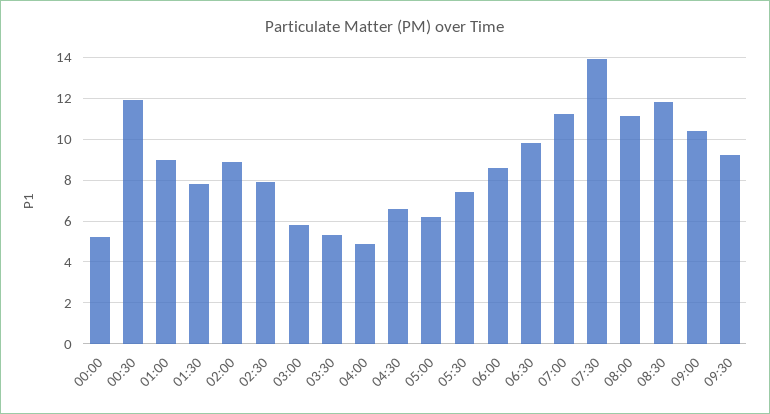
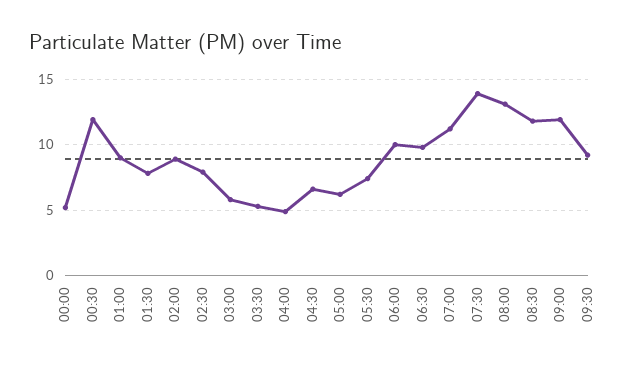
  {
    "00:00": 5,
    "00:30": 12,
    "01:00": 9,
    "01:30": 8,
    "02:00": 9,
    "02:30": 8,
    "03:00": 6,
    "03:30": 5.5,
    "04:00": 5,
    "04:30": 6.5,
    "05:00": 6,
    "05:30": 7.5,
-   "06:00": 8.5,
+   "06:00": 10,
    "06:30": 10,
    "07:00": 11,
    "07:30": 14,
-   "08:00": 11,
+   "08:00": 13,
    "08:30": 12,
-   "09:00": 10.5,
+   "09:00": 12,
    "09:30": 9
  }

